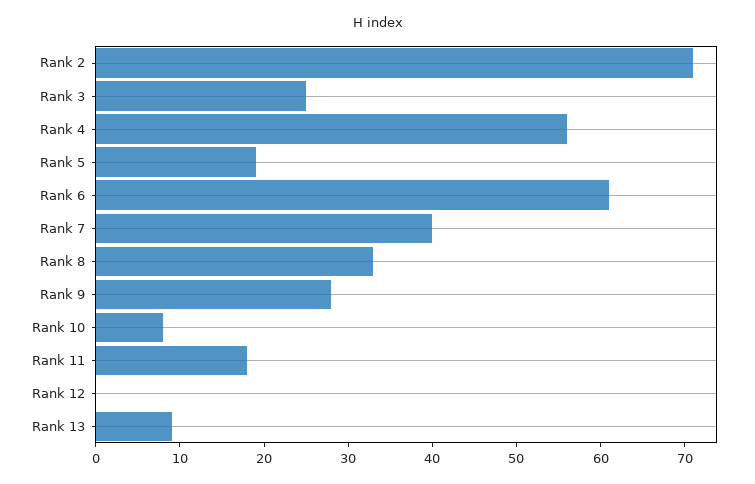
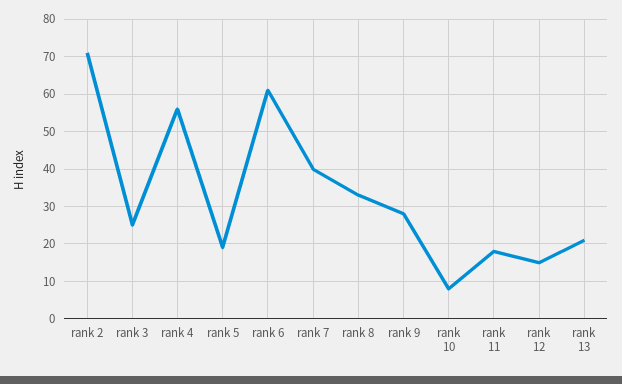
  {
    "Rank 2": 71,
    "Rank 3": 25,
    "Rank 4": 56,
    "Rank 5": 19,
    "Rank 6": 61,
    "Rank 7": 40,
    "Rank 8": 33,
    "Rank 9": 28,
    "Rank 10": 8,
    "Rank 11": 18,
-   "Rank 12": 0,
+   "Rank 12": 15,
-   "Rank 13": 9
+   "Rank 13": 20
  }

